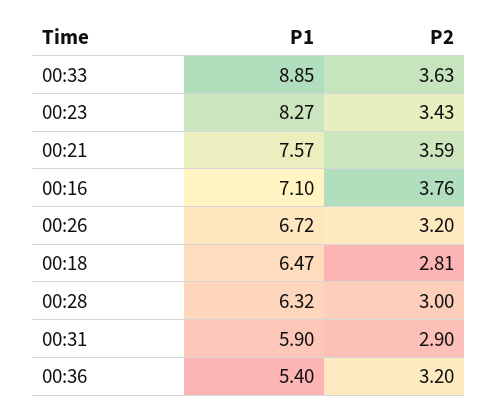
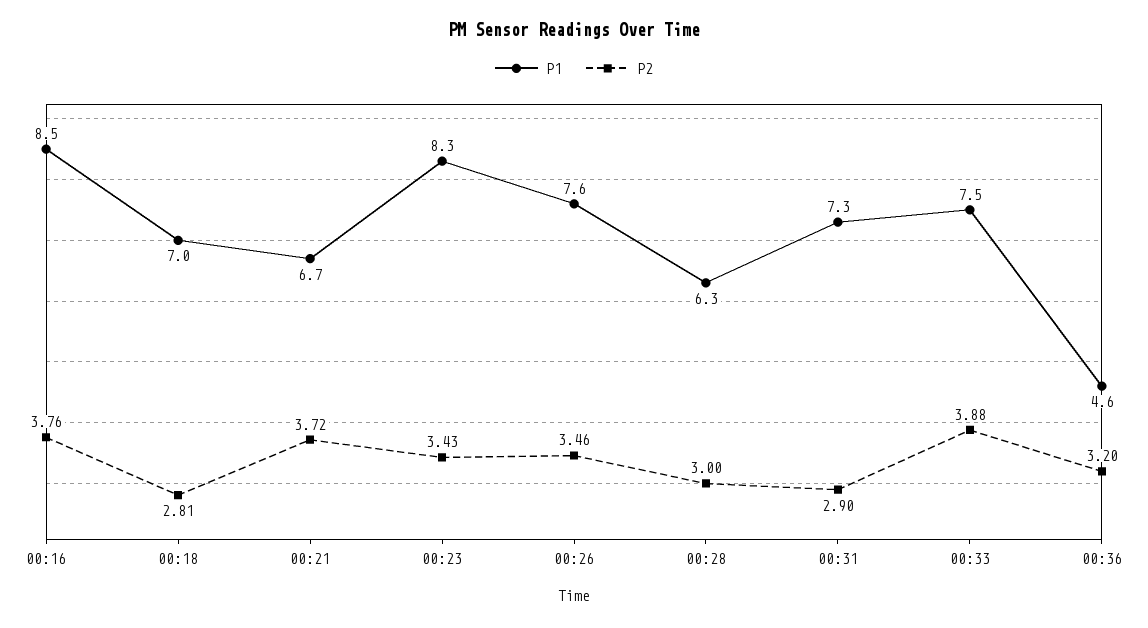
  {
    "P1": {
-     "00:33": 8.85,
+     "00:33": 7.5,
      "00:23": 8.27,
-     "00:21": 7.57,
+     "00:21": 6.7,
-     "00:16": 7.1,
+     "00:16": 8.5,
-     "00:26": 6.72,
+     "00:26": 7.6,
-     "00:18": 6.47,
+     "00:18": 7,
      "00:28": 6.32,
-     "00:31": 5.9,
+     "00:31": 7.3,
-     "00:36": 5.4
+     "00:36": 4.6
    },
    "P2": {
-     "00:33": 3.63,
+     "00:33": 3.88,
      "00:23": 3.43,
-     "00:21": 3.59,
+     "00:21": 3.72,
      "00:16": 3.76,
-     "00:26": 3.2,
+     "00:26": 3.46,
      "00:18": 2.81,
      "00:28": 3,
      "00:31": 2.9,
      "00:36": 3.2
    }
  }

